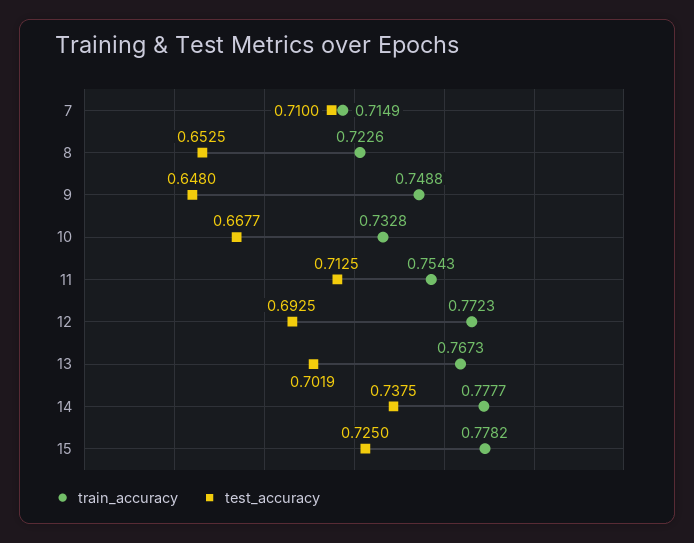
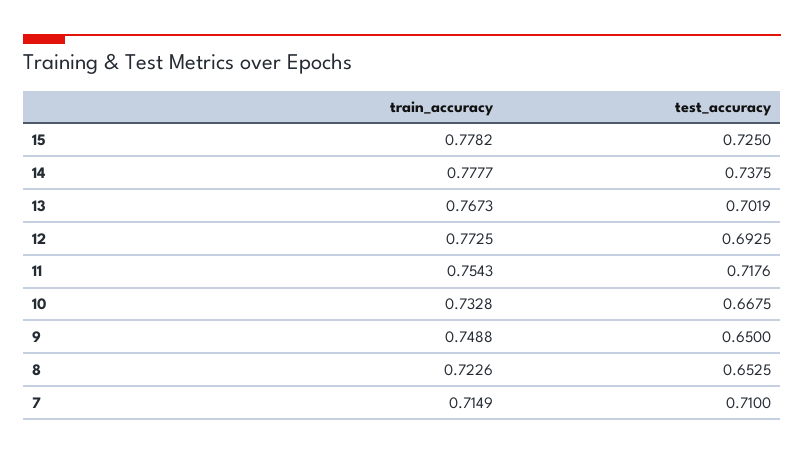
  {
    "train_accuracy": {
      "7": 0.7149,
      "8": 0.7226,
      "9": 0.7488,
      "10": 0.7328,
      "11": 0.7543,
-     "12": 0.7723,
+     "12": 0.7725,
      "13": 0.7673,
      "14": 0.7777,
      "15": 0.7782
    },
    "test_accuracy": {
      "7": 0.71,
      "8": 0.6525,
-     "9": 0.648,
+     "9": 0.65,
-     "10": 0.6677,
+     "10": 0.6675,
-     "11": 0.7125,
+     "11": 0.7176,
      "12": 0.6925,
      "13": 0.7019,
      "14": 0.7375,
      "15": 0.725
    }
  }

